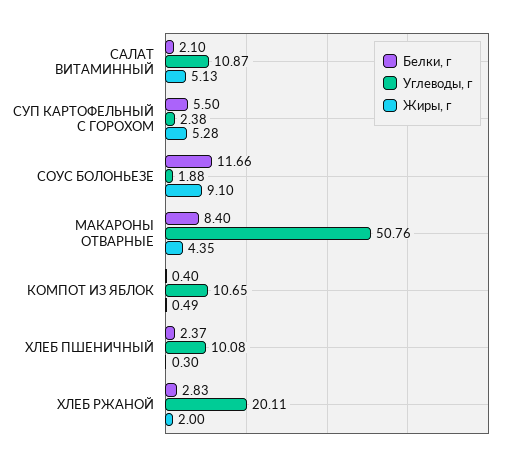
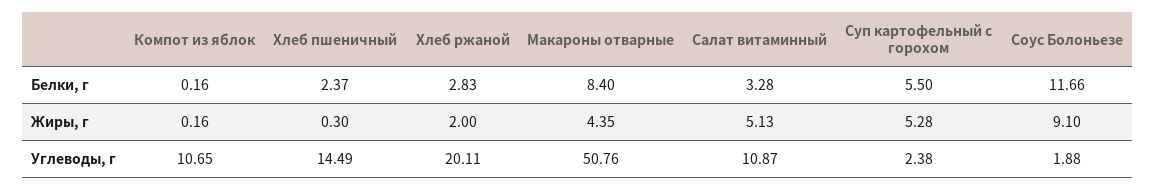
  {
    "Белки, г": {
-     "САЛАТ ВИТАМИННЫЙ": 2.1,
+     "САЛАТ ВИТАМИННЫЙ": 3.28,
      "СУП КАРТОФЕЛЬНЫЙ С ГОРОХОМ": 5.5,
      "СОУС БОЛОНЬЕЗЕ": 11.66,
      "МАКАРОНЫ ОТВАРНЫЕ": 8.4,
-     "КОМПОТ ИЗ ЯБЛОК": 0.4,
+     "КОМПОТ ИЗ ЯБЛОК": 0.16,
      "ХЛЕБ ПШЕНИЧНЫЙ": 2.37,
      "ХЛЕБ РЖАНОЙ": 2.83
    },
    "Углеводы, г": {
      "САЛАТ ВИТАМИННЫЙ": 10.87,
      "СУП КАРТОФЕЛЬНЫЙ С ГОРОХОМ": 2.38,
      "СОУС БОЛОНЬЕЗЕ": 1.88,
      "МАКАРОНЫ ОТВАРНЫЕ": 50.76,
      "КОМПОТ ИЗ ЯБЛОК": 10.65,
-     "ХЛЕБ ПШЕНИЧНЫЙ": 10.08,
+     "ХЛЕБ ПШЕНИЧНЫЙ": 14.49,
      "ХЛЕБ РЖАНОЙ": 20.11
    },
    "Жиры, г": {
      "САЛАТ ВИТАМИННЫЙ": 5.13,
      "СУП КАРТОФЕЛЬНЫЙ С ГОРОХОМ": 5.28,
      "СОУС БОЛОНЬЕЗЕ": 9.1,
      "МАКАРОНЫ ОТВАРНЫЕ": 4.35,
-     "КОМПОТ ИЗ ЯБЛОК": 0.49,
+     "КОМПОТ ИЗ ЯБЛОК": 0.16,
      "ХЛЕБ ПШЕНИЧНЫЙ": 0.3,
      "ХЛЕБ РЖАНОЙ": 2
    }
  }

